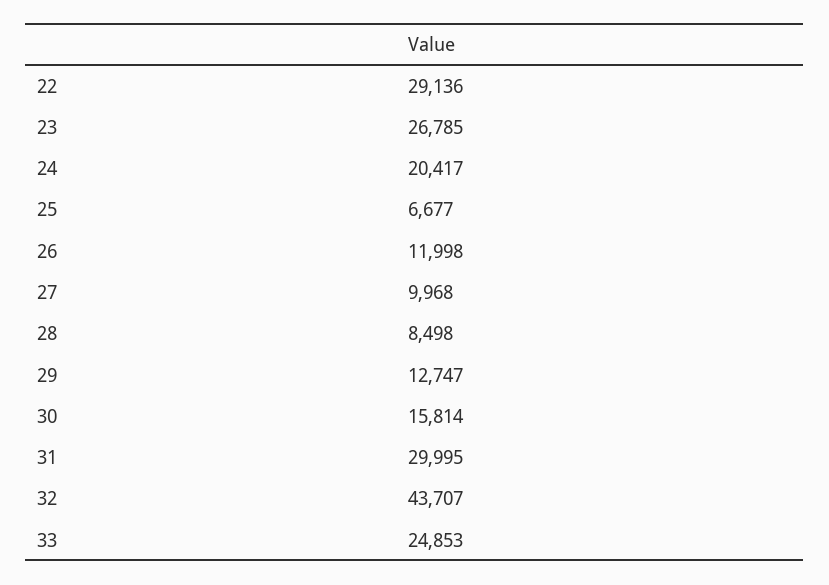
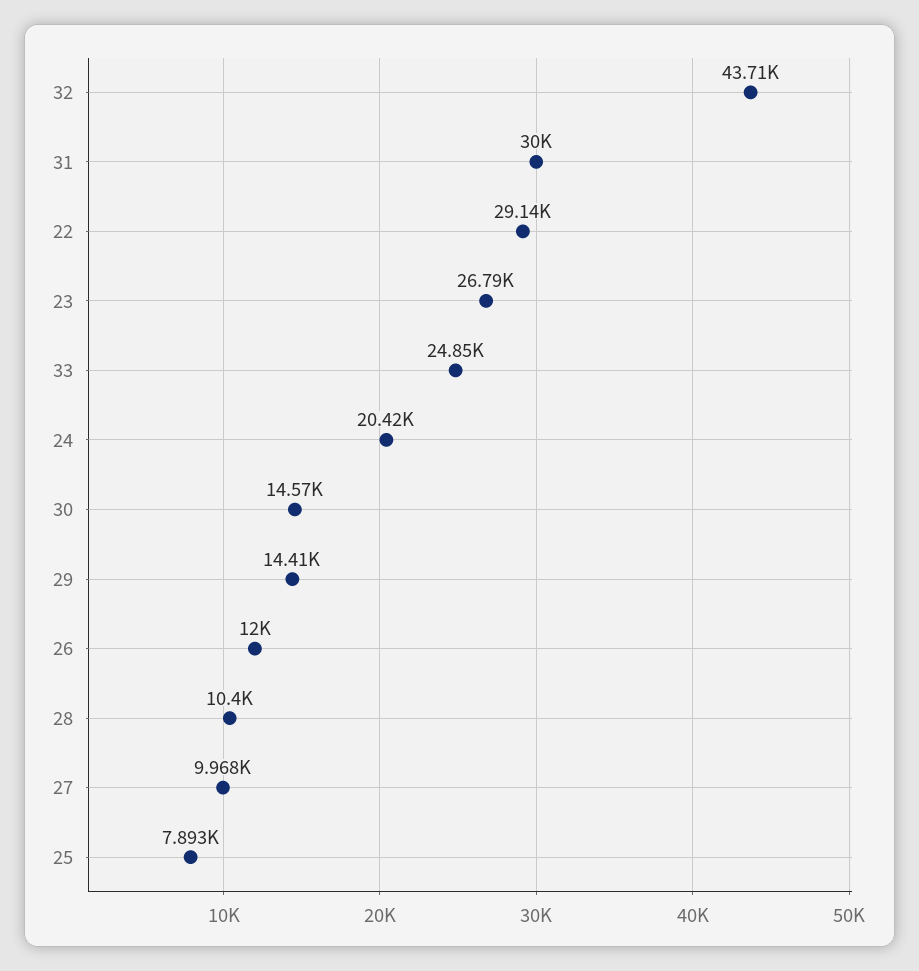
  {
    "22": 29136,
    "23": 26785,
    "24": 20417,
-   "25": 6677,
+   "25": 7893,
    "26": 11998,
    "27": 9968,
-   "28": 8498,
+   "28": 10400,
-   "29": 12747,
+   "29": 14410,
-   "30": 15814,
+   "30": 14570,
    "31": 29995,
    "32": 43707,
    "33": 24853
  }

